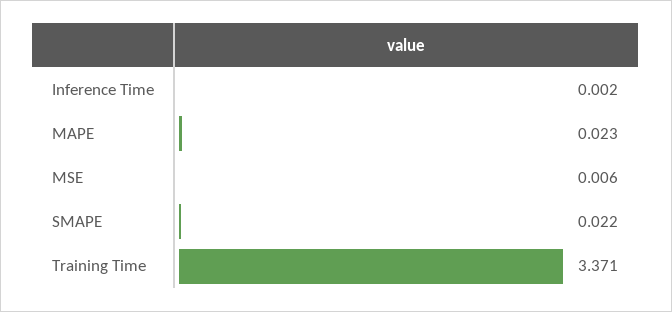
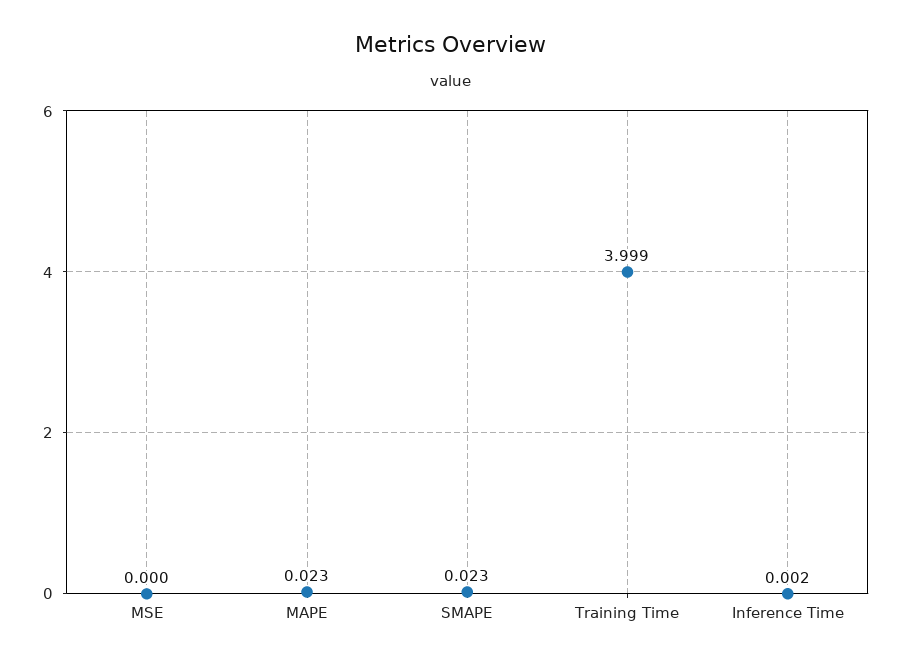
  {
    "Inference Time": 0.002,
    "MAPE": 0.023,
-   "MSE": 0.006,
+   "MSE": 0,
-   "SMAPE": 0.022,
+   "SMAPE": 0.023,
-   "Training Time": 3.371
+   "Training Time": 3.999
  }

